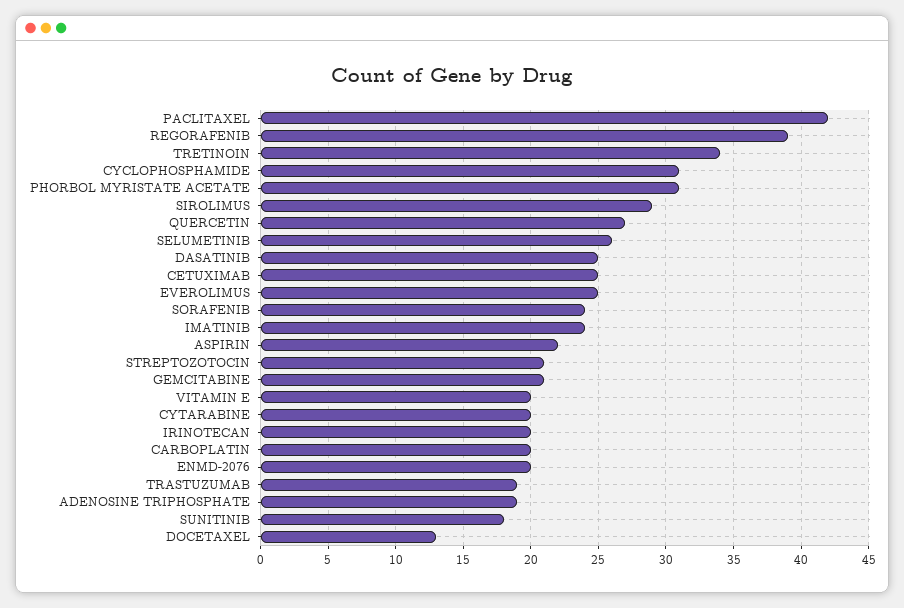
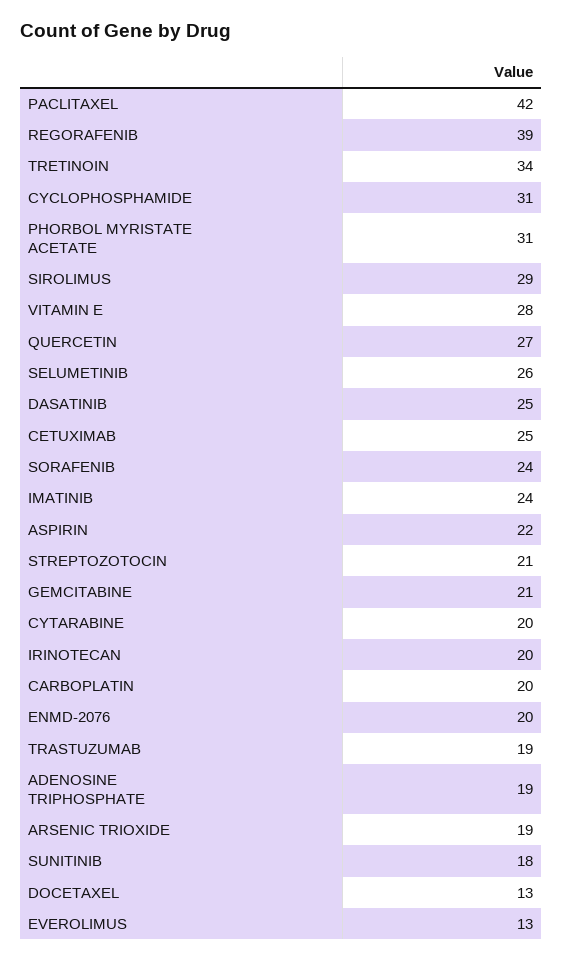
  {
    "PACLITAXEL": 42,
    "REGORAFENIB": 39,
    "TRETINOIN": 34,
    "CYCLOPHOSPHAMIDE": 31,
    "PHORBOL MYRISTATE ACETATE": 31,
    "SIROLIMUS": 29,
    "QUERCETIN": 27,
    "SELUMETINIB": 26,
    "DASATINIB": 25,
    "CETUXIMAB": 25,
-   "EVEROLIMUS": 25,
+   "EVEROLIMUS": 13,
    "SORAFENIB": 24,
    "IMATINIB": 24,
    "ASPIRIN": 22,
    "STREPTOZOTOCIN": 21,
    "GEMCITABINE": 21,
-   "VITAMIN E": 20,
+   "VITAMIN E": 28,
    "CYTARABINE": 20,
    "IRINOTECAN": 20,
    "CARBOPLATIN": 20,
    "ENMD-2076": 20,
    "TRASTUZUMAB": 19,
    "ADENOSINE TRIPHOSPHATE": 19,
    "SUNITINIB": 18,
-   "DOCETAXEL": 13
+   "DOCETAXEL": 13,
+   "ARSENIC TRIOXIDE": 19
  }

